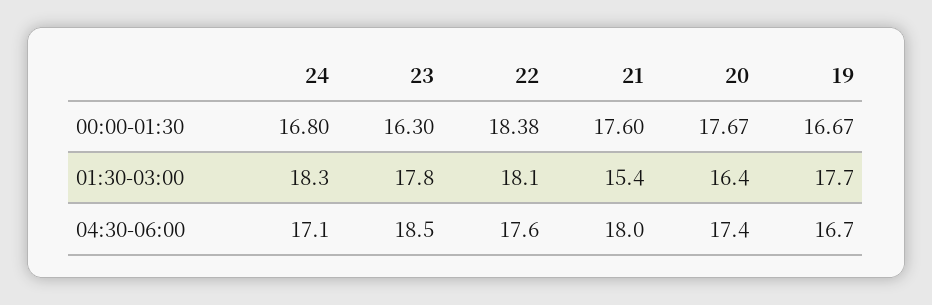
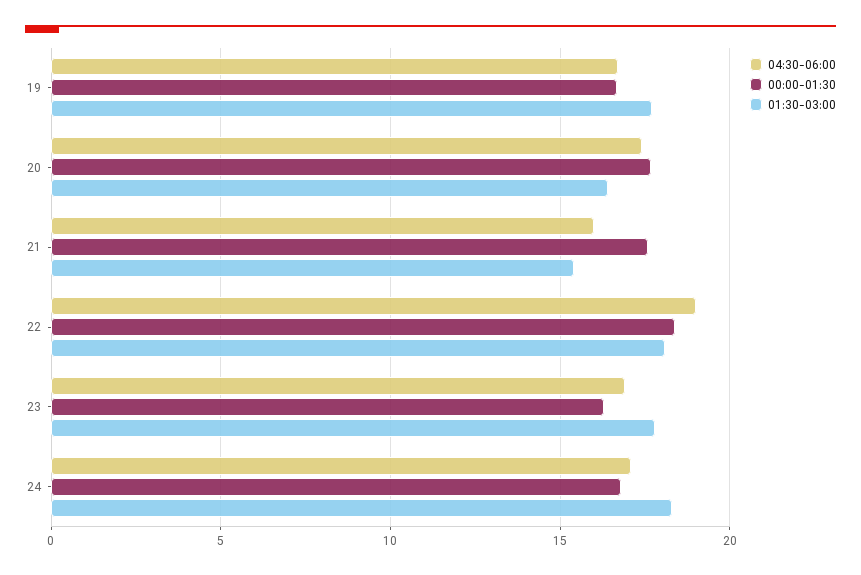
  {
    "00:00-01:30": {
      "24": 16.8,
      "23": 16.3,
      "22": 18.38,
      "21": 17.6,
      "20": 17.67,
      "19": 16.67
    },
    "01:30-03:00": {
      "24": 18.3,
      "23": 17.8,
      "22": 18.1,
      "21": 15.4,
      "20": 16.4,
      "19": 17.7
    },
    "04:30-06:00": {
      "24": 17.1,
-     "23": 18.5,
+     "23": 17,
-     "22": 17.6,
+     "22": 19,
-     "21": 18,
+     "21": 16,
      "20": 17.4,
      "19": 16.7
    }
  }

